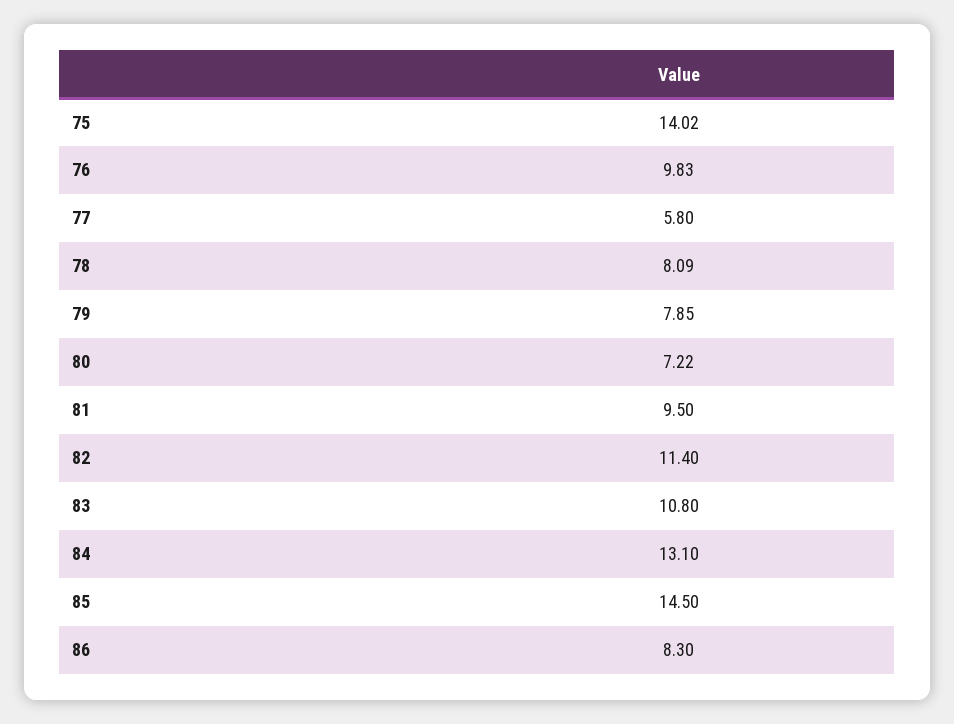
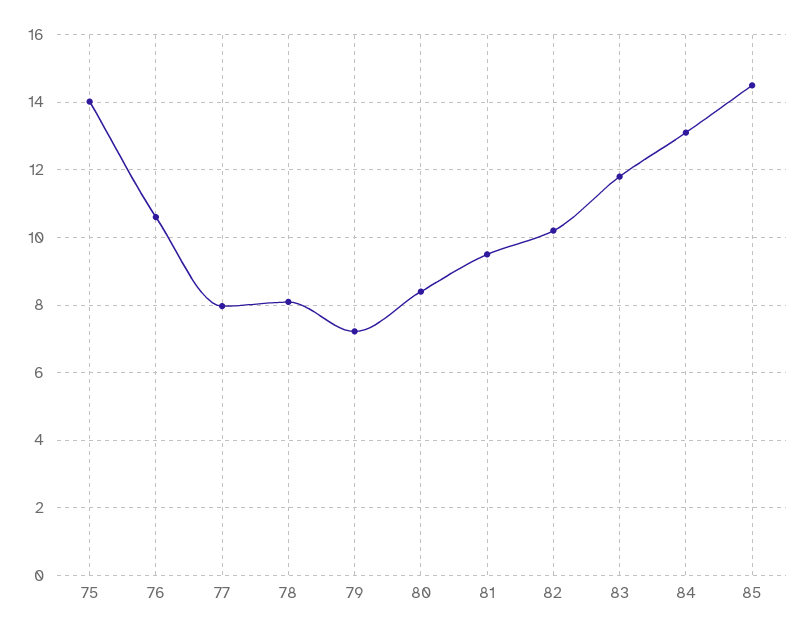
  {
    "75": 14.02,
-   "76": 9.83,
+   "76": 10.6,
-   "77": 5.8,
+   "77": 8,
    "78": 8.09,
-   "79": 7.85,
+   "79": 7.2,
-   "80": 7.22,
+   "80": 8.4,
    "81": 9.5,
-   "82": 11.4,
+   "82": 10.2,
-   "83": 10.8,
+   "83": 11.8,
    "84": 13.1,
-   "85": 14.5,
+   "85": 14.5
-   "86": 8.3
  }

